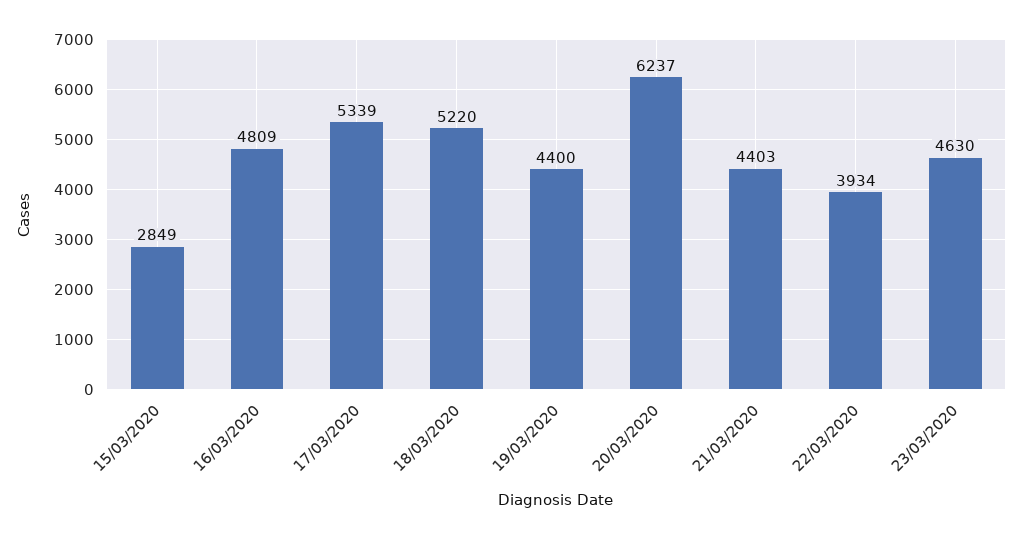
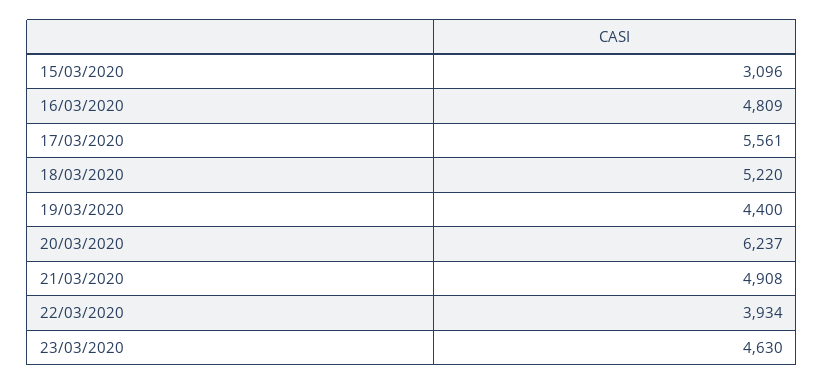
  {
-   "15/03/2020": 2849,
+   "15/03/2020": 3096,
    "16/03/2020": 4809,
-   "17/03/2020": 5339,
+   "17/03/2020": 5561,
    "18/03/2020": 5220,
    "19/03/2020": 4400,
    "20/03/2020": 6237,
-   "21/03/2020": 4403,
+   "21/03/2020": 4908,
    "22/03/2020": 3934,
    "23/03/2020": 4630
  }

